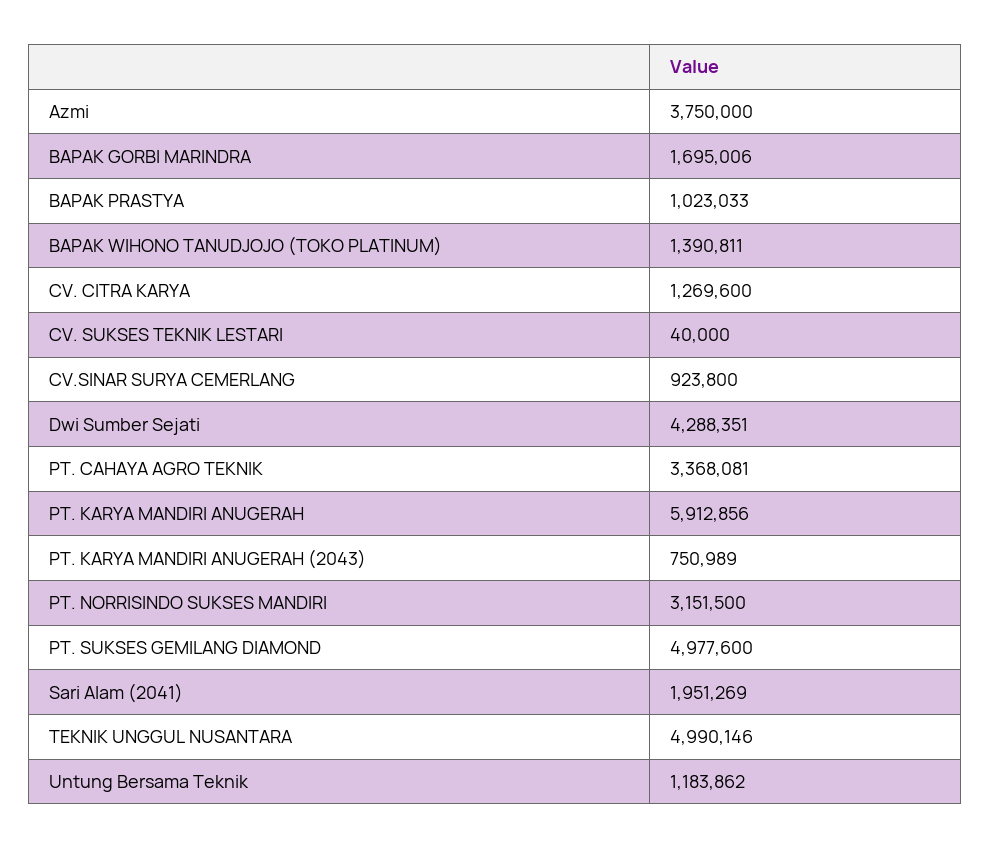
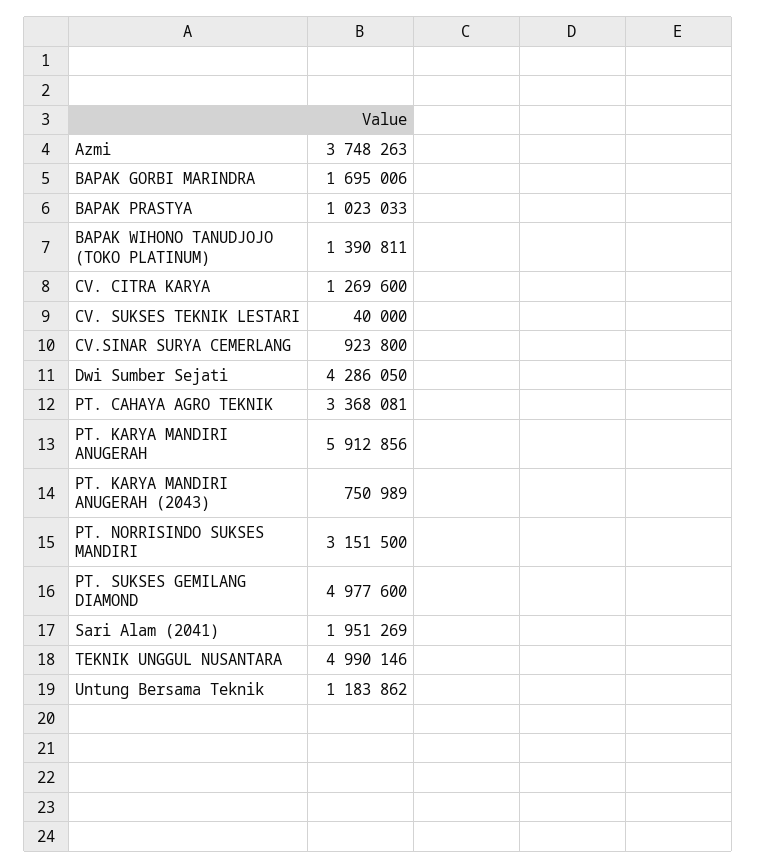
  {
-   "Azmi": 3750000,
+   "Azmi": 3748263,
    "BAPAK GORBI MARINDRA": 1695006,
    "BAPAK PRASTYA": 1023033,
    "BAPAK WIHONO TANUDJOJO (TOKO PLATINUM)": 1390811,
    "CV. CITRA KARYA": 1269600,
    "CV. SUKSES TEKNIK LESTARI": 40000,
    "CV.SINAR SURYA CEMERLANG": 923800,
-   "Dwi Sumber Sejati": 4288351,
+   "Dwi Sumber Sejati": 4286050,
    "PT. CAHAYA AGRO TEKNIK": 3368081,
    "PT. KARYA MANDIRI ANUGERAH": 5912856,
    "PT. KARYA MANDIRI ANUGERAH (2043)": 750989,
    "PT. NORRISINDO SUKSES MANDIRI": 3151500,
    "PT. SUKSES GEMILANG DIAMOND": 4977600,
    "Sari Alam (2041)": 1951269,
    "TEKNIK UNGGUL NUSANTARA": 4990146,
    "Untung Bersama Teknik": 1183862
  }

